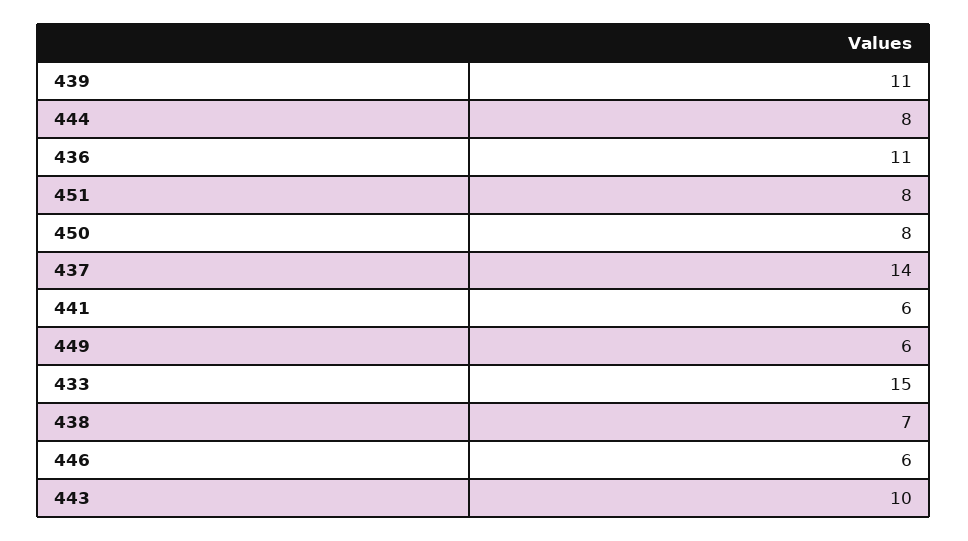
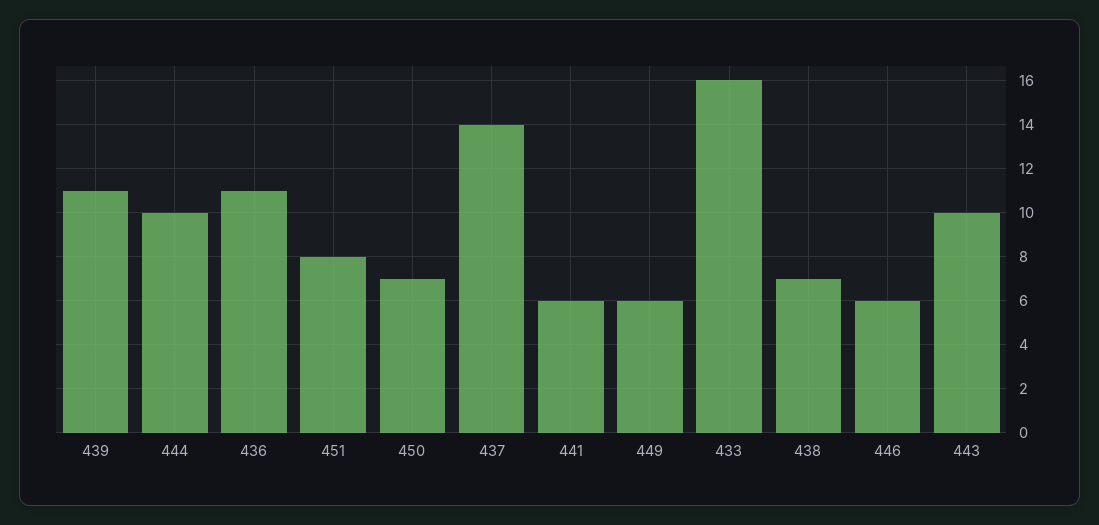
  {
    "439": 11,
-   "444": 8,
+   "444": 10,
    "436": 11,
    "451": 8,
-   "450": 8,
+   "450": 7,
    "437": 14,
    "441": 6,
    "449": 6,
-   "433": 15,
+   "433": 16,
    "438": 7,
    "446": 6,
    "443": 10
  }

